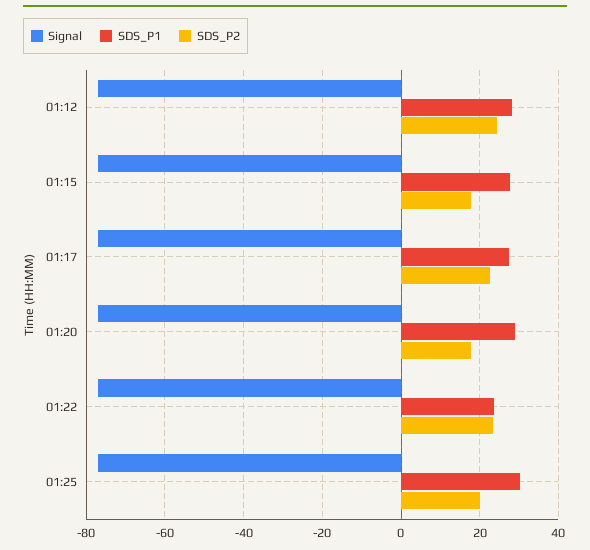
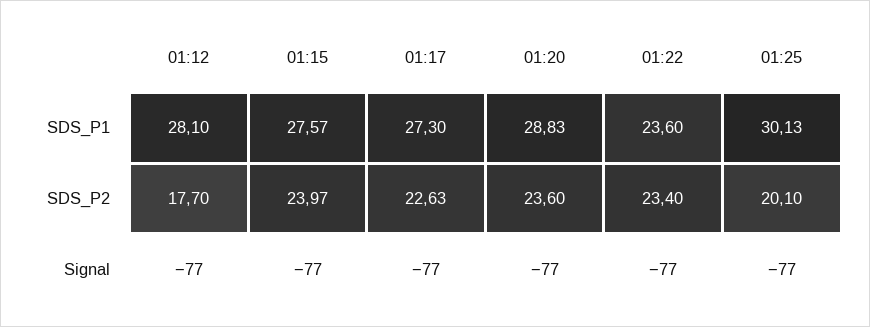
  {
    "Signal": {
      "01:12": -77,
      "01:15": -77,
      "01:17": -77,
      "01:20": -77,
      "01:22": -77,
      "01:25": -77
    },
    "SDS_P1": {
      "01:12": 28.1,
      "01:15": 27.57,
      "01:17": 27.3,
      "01:20": 28.83,
      "01:22": 23.6,
      "01:25": 30.13
    },
    "SDS_P2": {
-     "01:12": 24,
+     "01:12": 17.7,
-     "01:15": 18,
+     "01:15": 23.97,
      "01:17": 22.63,
-     "01:20": 18,
+     "01:20": 23.6,
      "01:22": 23.4,
      "01:25": 20.1
    }
  }

